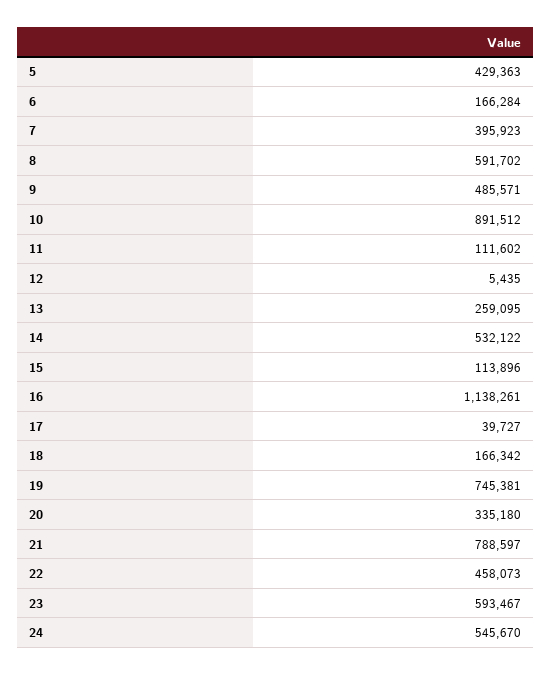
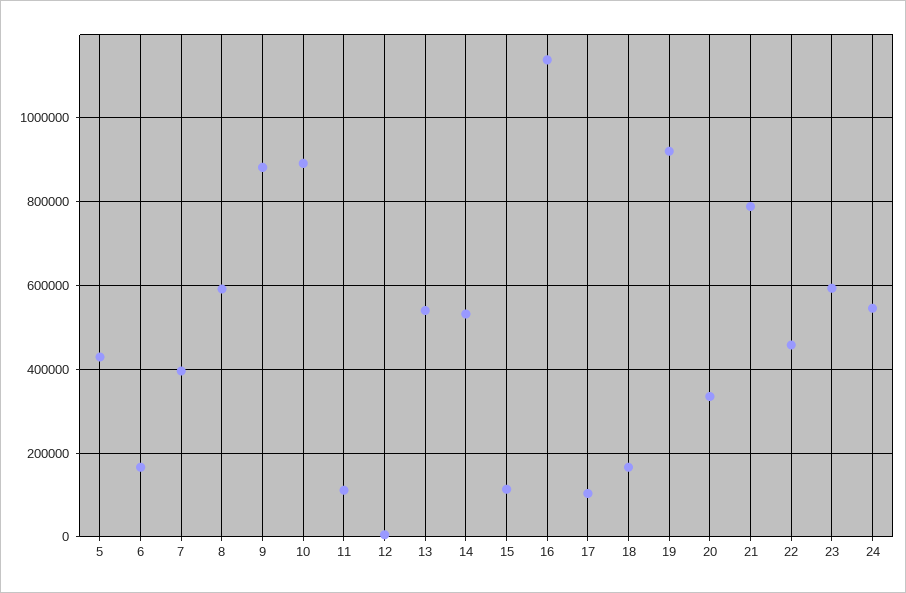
  {
    "5": 429363,
    "6": 166284,
    "7": 395923,
    "8": 591702,
-   "9": 485571,
+   "9": 880000,
    "10": 891512,
    "11": 111602,
    "12": 5435,
-   "13": 259095,
+   "13": 540000,
    "14": 532122,
    "15": 113896,
    "16": 1138261,
-   "17": 39727,
+   "17": 100000,
    "18": 166342,
-   "19": 745381,
+   "19": 920000,
    "20": 335180,
    "21": 788597,
    "22": 458073,
    "23": 593467,
    "24": 545670
  }

